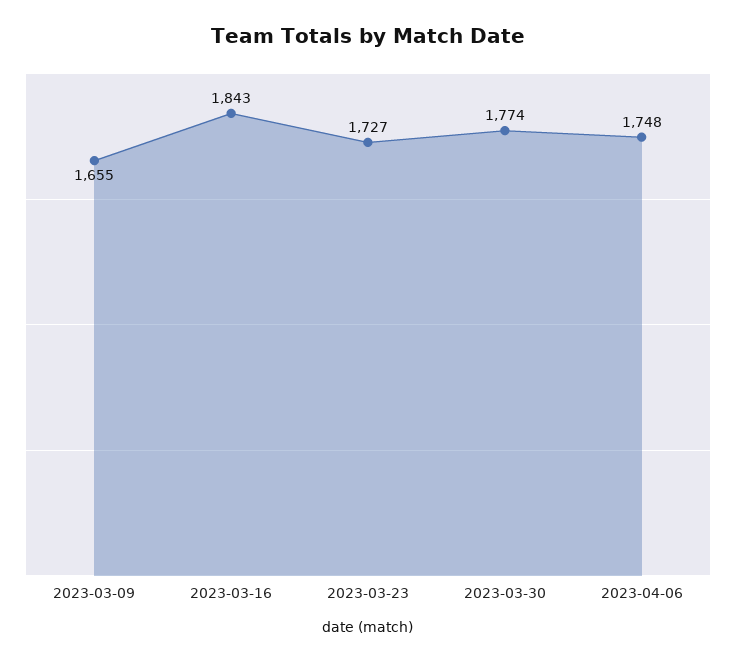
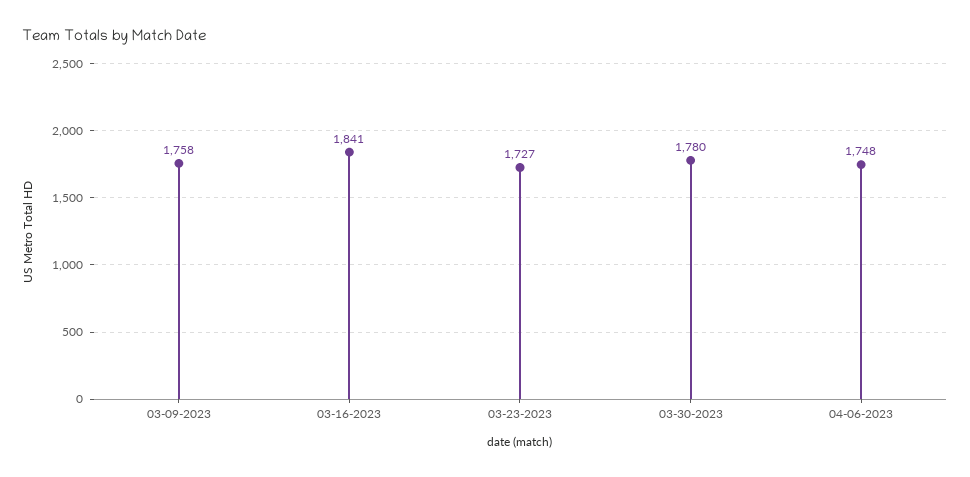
  {
-   "2023-03-09": 1655,
+   "2023-03-09": 1758,
-   "2023-03-16": 1843,
+   "2023-03-16": 1841,
    "2023-03-23": 1727,
-   "2023-03-30": 1774,
+   "2023-03-30": 1780,
    "2023-04-06": 1748
  }

